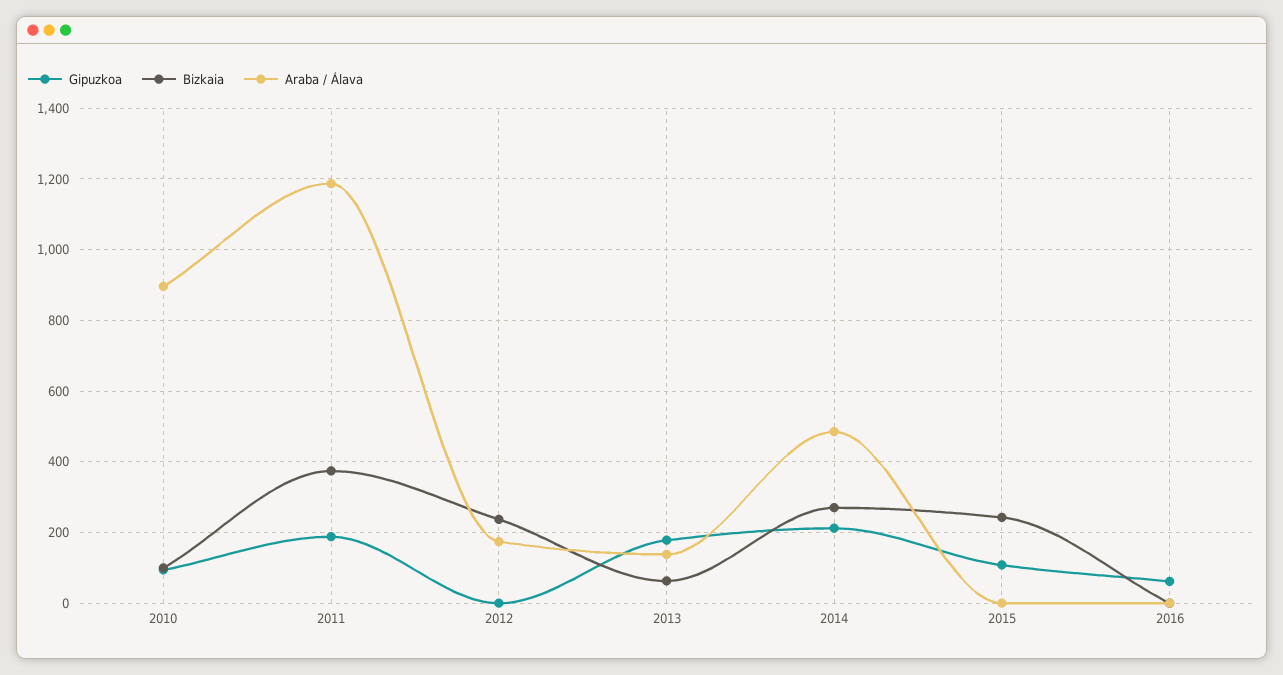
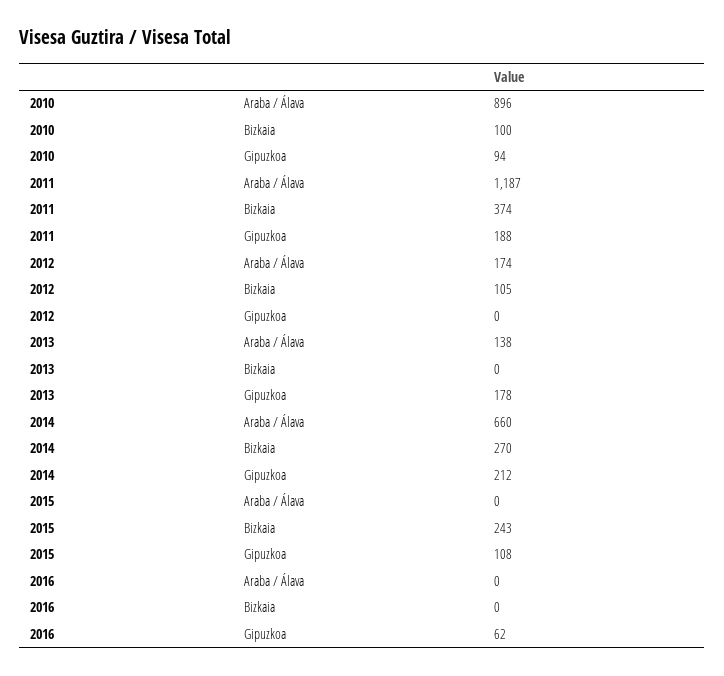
  {
    "Gipuzkoa": {
      "2010": 94,
      "2011": 188,
      "2012": 0,
      "2013": 178,
      "2014": 212,
      "2015": 108,
      "2016": 62
    },
    "Bizkaia": {
      "2010": 100,
      "2011": 374,
-     "2012": 240,
+     "2012": 105,
-     "2013": 60,
+     "2013": 0,
      "2014": 270,
      "2015": 243,
      "2016": 0
    },
    "Araba / Álava": {
      "2010": 896,
      "2011": 1187,
      "2012": 174,
      "2013": 138,
-     "2014": 480,
+     "2014": 660,
      "2015": 0,
      "2016": 0
    }
  }

